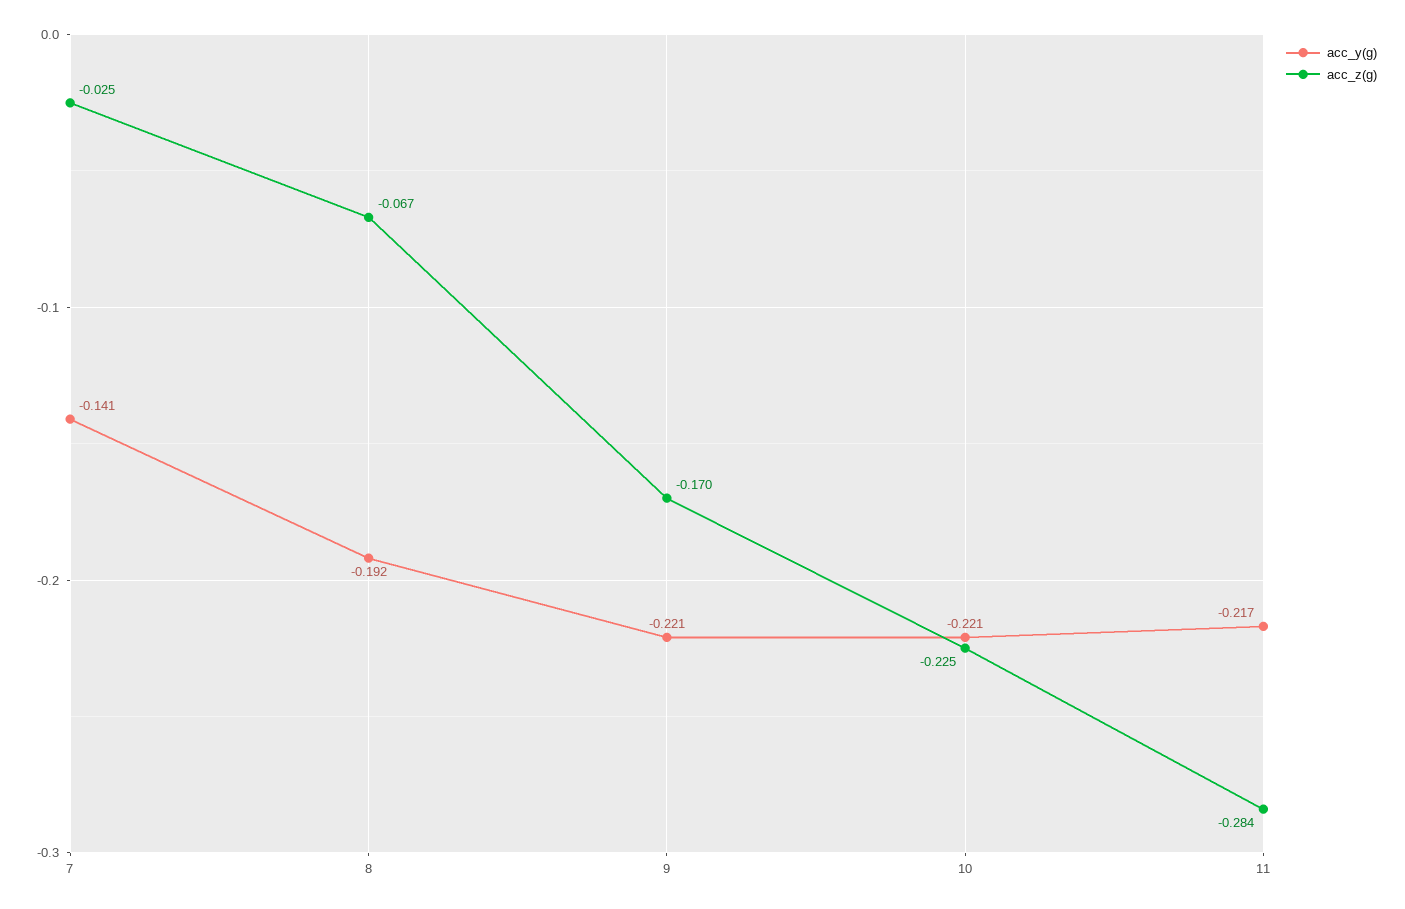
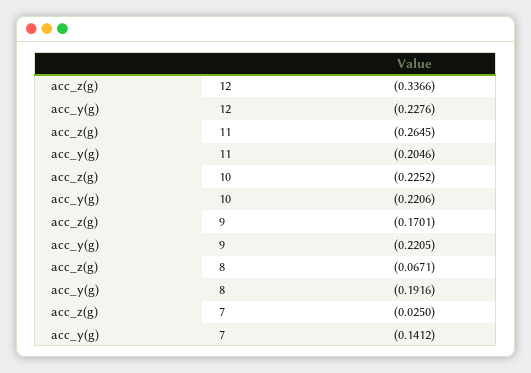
  {
    "acc_y(g)": {
      "7": -0.1412,
      "8": -0.1916,
      "9": -0.2205,
      "10": -0.2206,
-     "11": -0.217
+     "11": -0.2046,
+     "12": -0.2276
    },
    "acc_z(g)": {
      "7": -0.025,
      "8": -0.0671,
      "9": -0.1701,
      "10": -0.2252,
-     "11": -0.284
+     "11": -0.2645,
+     "12": -0.3366
    }
  }

